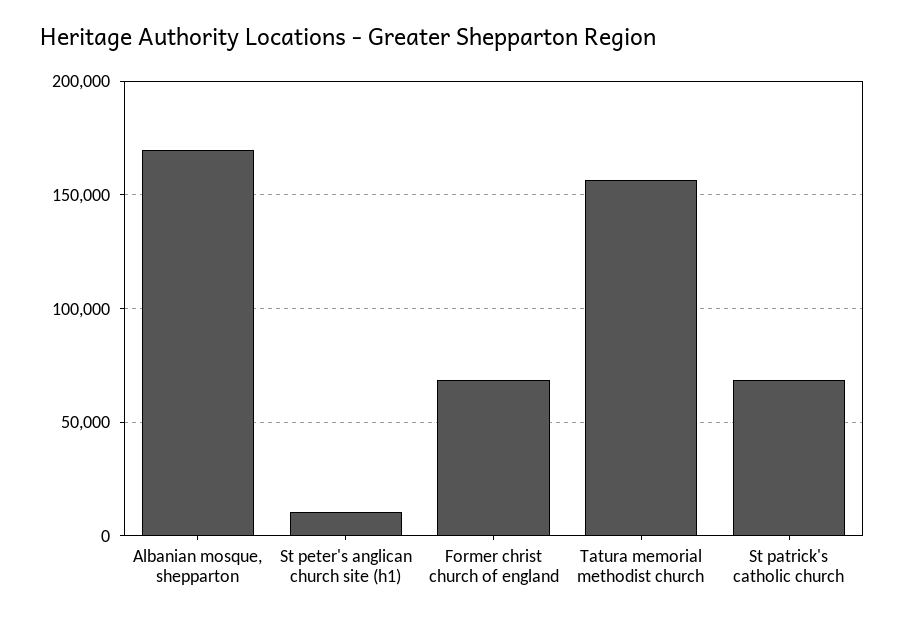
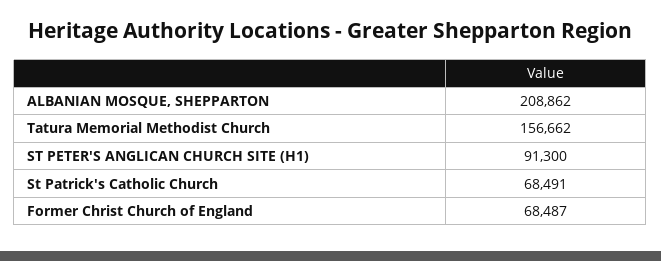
  {
-   "Albanian mosque, shepparton": 170000,
+   "Albanian mosque, shepparton": 208862,
-   "St peter's anglican church site (h1)": 10000,
+   "St peter's anglican church site (h1)": 91300,
    "Former christ church of england": 68487,
    "Tatura memorial methodist church": 156662,
    "St patrick's catholic church": 68491
  }

